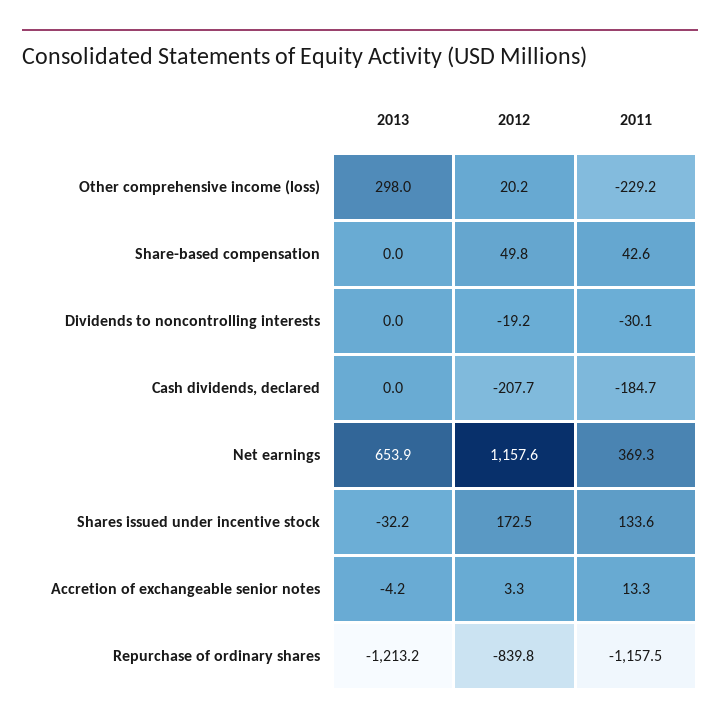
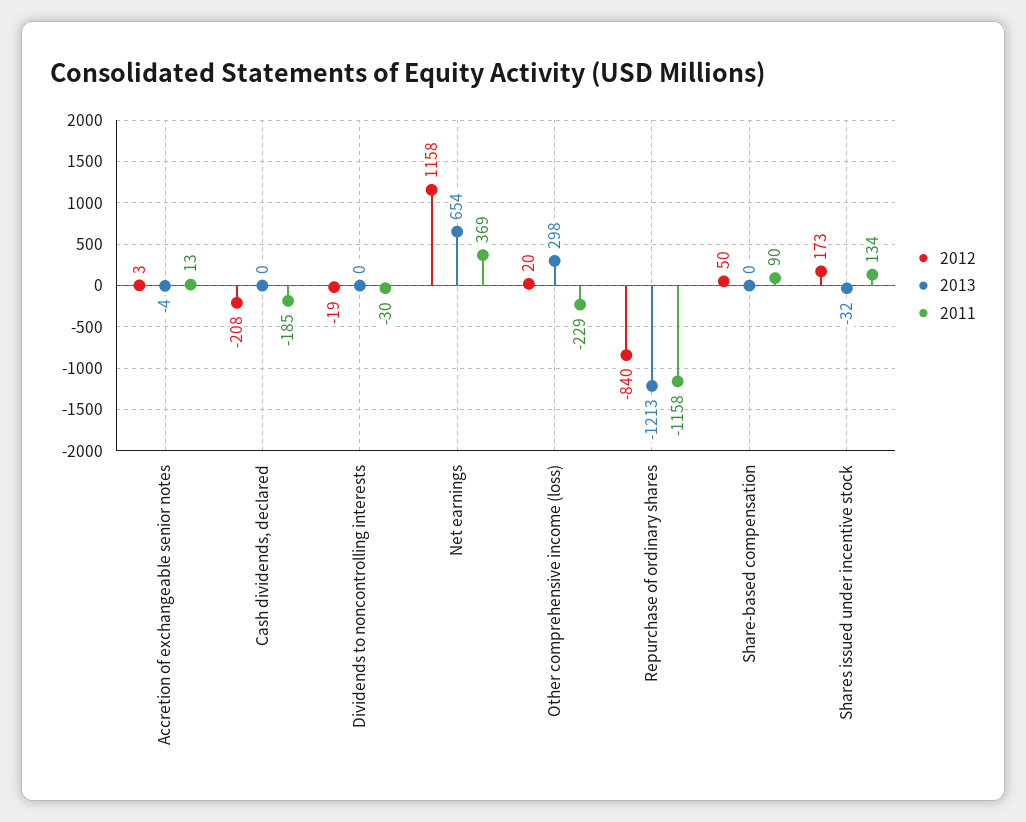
  {
    "2013": {
      "Other comprehensive income (loss)": 298,
      "Share-based compensation": 0,
      "Dividends to noncontrolling interests": 0,
      "Cash dividends, declared": 0,
      "Net earnings": 653.9,
      "Shares issued under incentive stock": -32.2,
      "Accretion of exchangeable senior notes": -4.2,
      "Repurchase of ordinary shares": -1213.2
    },
    "2012": {
      "Other comprehensive income (loss)": 20.2,
      "Share-based compensation": 49.8,
      "Dividends to noncontrolling interests": -19.2,
      "Cash dividends, declared": -207.7,
      "Net earnings": 1157.6,
      "Shares issued under incentive stock": 172.5,
      "Accretion of exchangeable senior notes": 3.3,
      "Repurchase of ordinary shares": -839.8
    },
    "2011": {
      "Other comprehensive income (loss)": -229.2,
-     "Share-based compensation": 42.6,
+     "Share-based compensation": 90,
      "Dividends to noncontrolling interests": -30.1,
      "Cash dividends, declared": -184.7,
      "Net earnings": 369.3,
      "Shares issued under incentive stock": 133.6,
      "Accretion of exchangeable senior notes": 13.3,
      "Repurchase of ordinary shares": -1157.5
    }
  }

